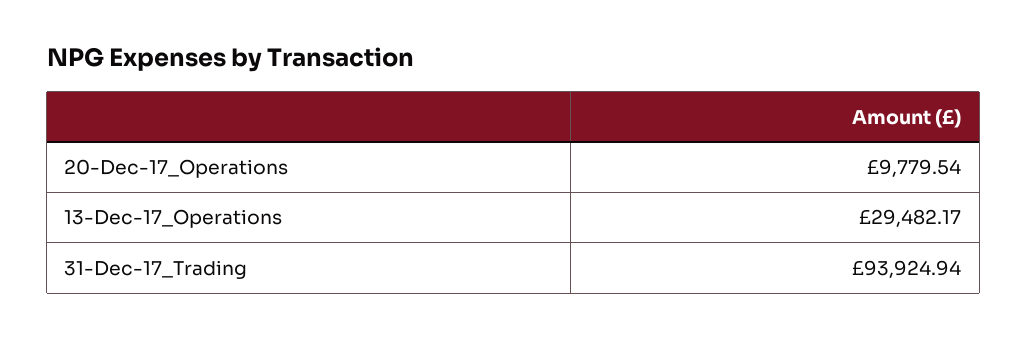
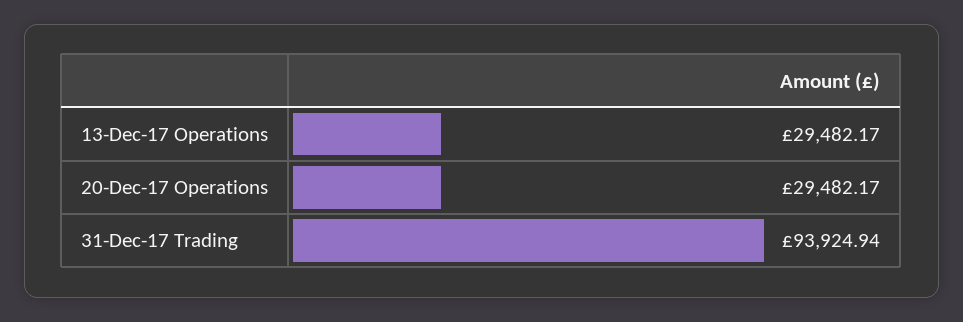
  {
-   "20-Dec-17_Operations": 9779.54,
+   "20-Dec-17_Operations": 29482.17,
    "13-Dec-17_Operations": 29482.17,
    "31-Dec-17_Trading": 93924.94
  }

